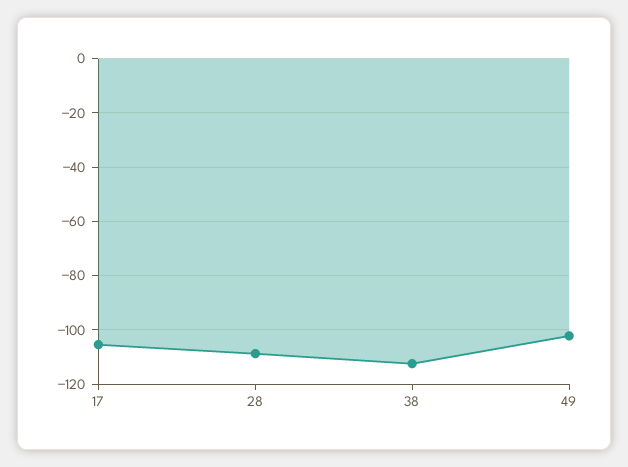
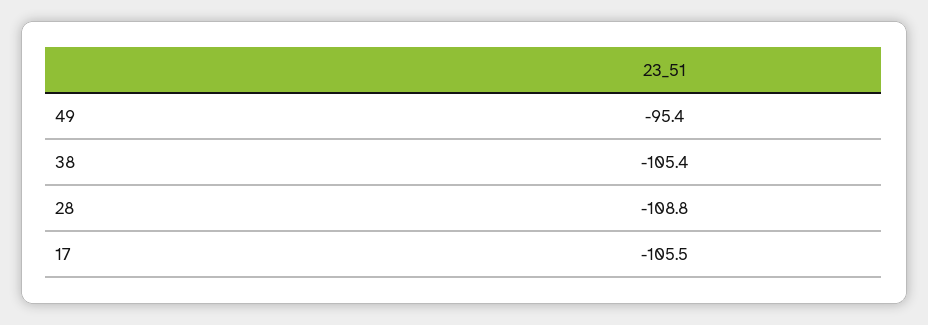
  {
    "17": -105.5,
    "28": -108.8,
-   "38": -112.5,
+   "38": -105.4,
-   "49": -102.5
+   "49": -95.4
  }

